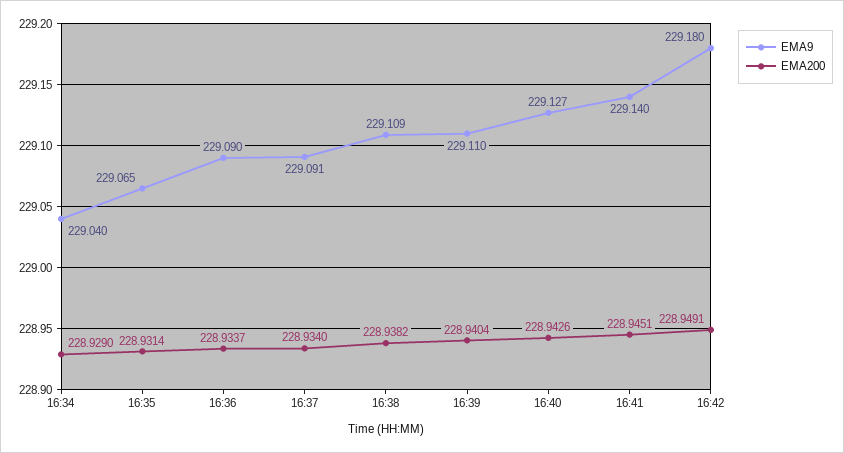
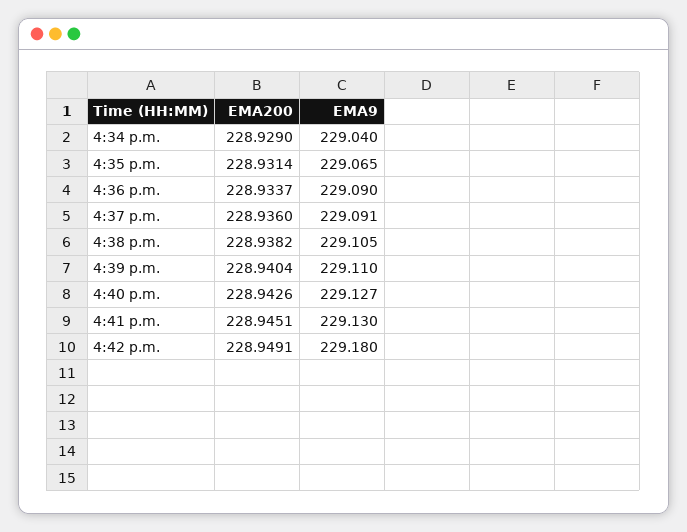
  {
    "EMA9": {
      "16:34": 229.04,
      "16:35": 229.065,
      "16:36": 229.09,
      "16:37": 229.091,
-     "16:38": 229.109,
+     "16:38": 229.105,
      "16:39": 229.11,
      "16:40": 229.127,
-     "16:41": 229.14,
+     "16:41": 229.13,
      "16:42": 229.18
    },
    "EMA200": {
      "16:34": 228.929,
      "16:35": 228.9314,
      "16:36": 228.9337,
-     "16:37": 228.934,
+     "16:37": 228.936,
      "16:38": 228.9382,
      "16:39": 228.9404,
      "16:40": 228.9426,
      "16:41": 228.9451,
      "16:42": 228.9491
    }
  }

